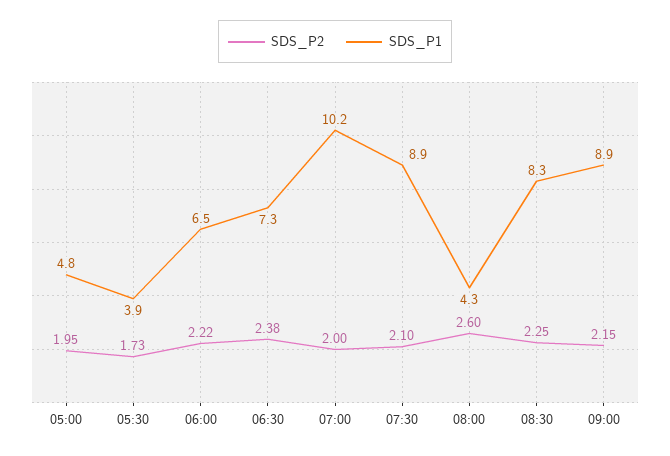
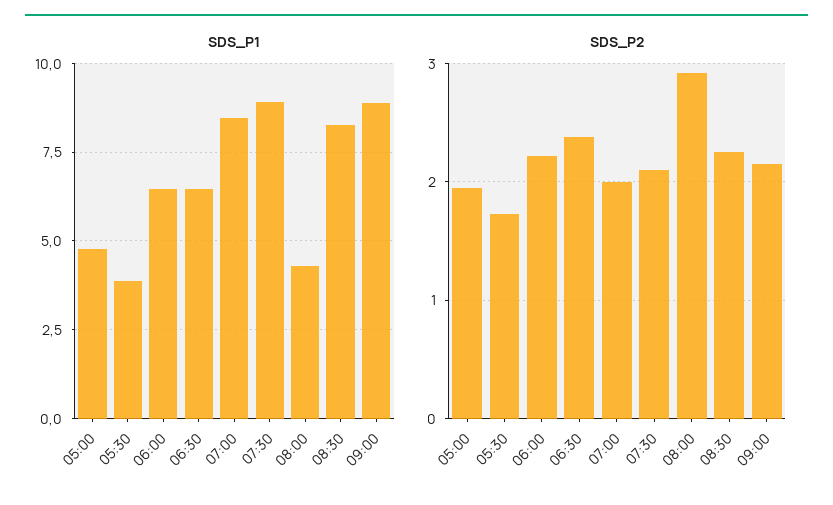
  {
    "SDS_P2": {
      "05:00": 1.95,
      "05:30": 1.73,
      "06:00": 2.22,
      "06:30": 2.38,
      "07:00": 2,
      "07:30": 2.1,
-     "08:00": 2.6,
+     "08:00": 2.9,
      "08:30": 2.25,
      "09:00": 2.15
    },
    "SDS_P1": {
      "05:00": 4.8,
      "05:30": 3.9,
      "06:00": 6.5,
-     "06:30": 7.3,
+     "06:30": 6.5,
-     "07:00": 10.2,
+     "07:00": 8.5,
      "07:30": 8.9,
      "08:00": 4.3,
      "08:30": 8.3,
      "09:00": 8.9
    }
  }

